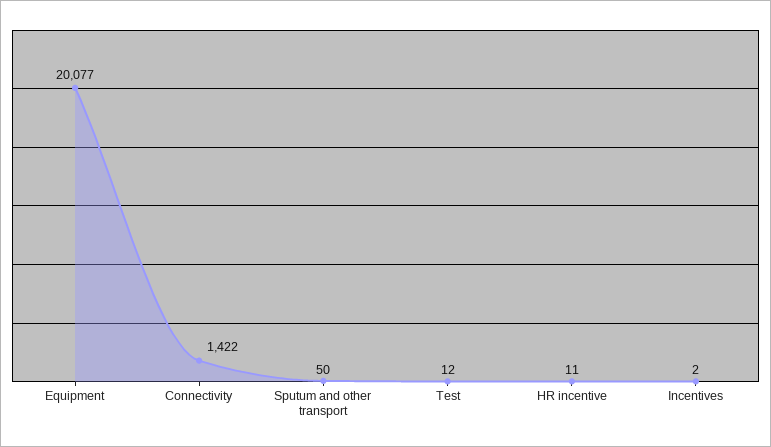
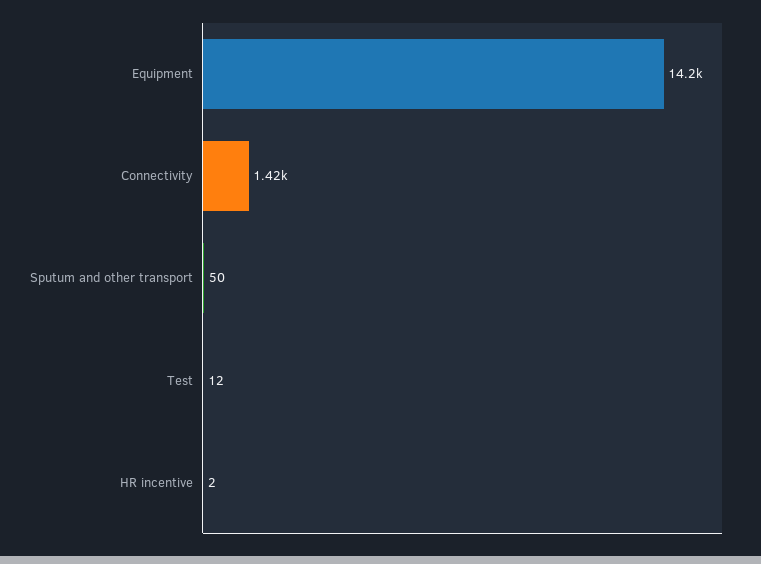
  {
-   "Equipment": 20077,
+   "Equipment": 14200,
    "Connectivity": 1422,
    "Sputum and other transport": 50,
    "Test": 12,
-   "HR incentive": 11,
+   "HR incentive": 2
-   "Incentives": 2
  }

